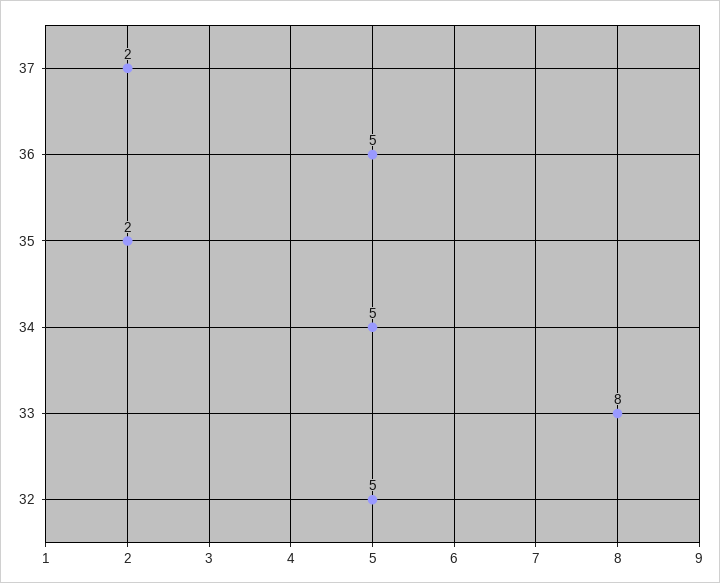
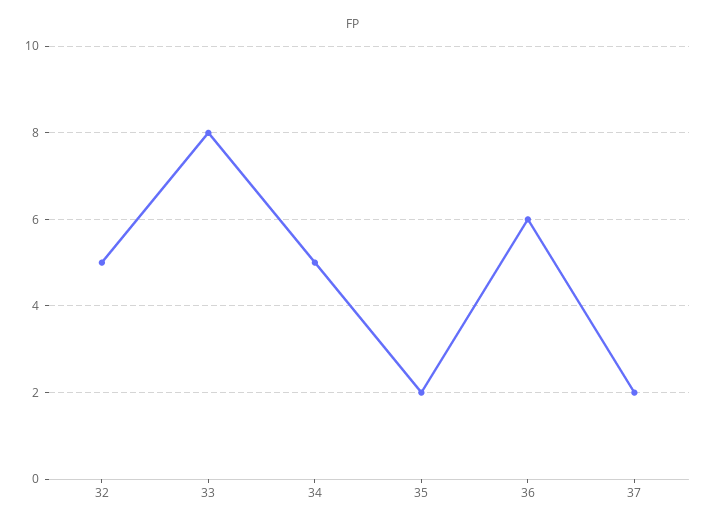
  {
    "37": 2,
-   "36": 5,
+   "36": 6,
    "35": 2,
    "34": 5,
    "33": 8,
    "32": 5
  }

